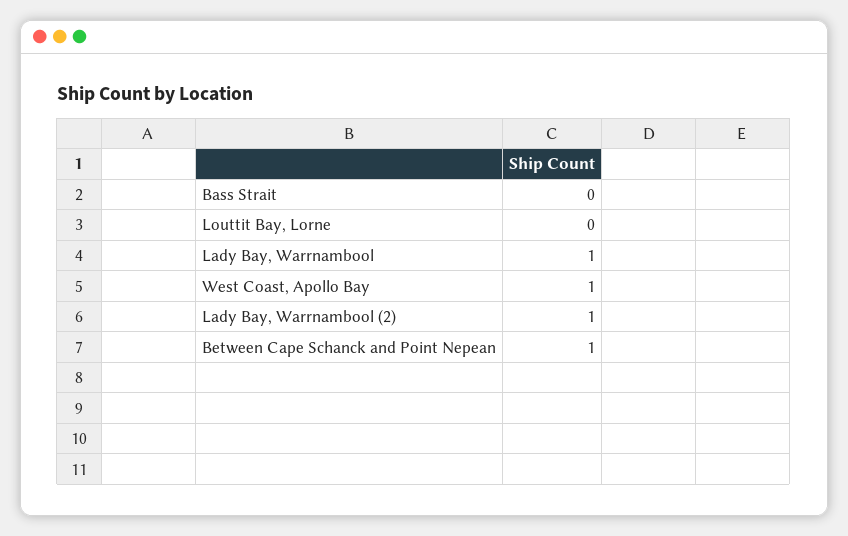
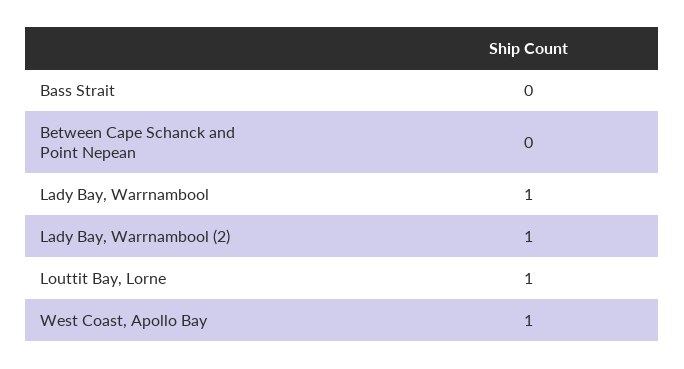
  {
    "Bass Strait": 0,
-   "Louttit Bay, Lorne": 0,
+   "Louttit Bay, Lorne": 1,
    "Lady Bay, Warrnambool": 1,
    "West Coast, Apollo Bay": 1,
    "Lady Bay, Warrnambool (2)": 1,
-   "Between Cape Schanck and Point Nepean": 1
+   "Between Cape Schanck and Point Nepean": 0
  }

